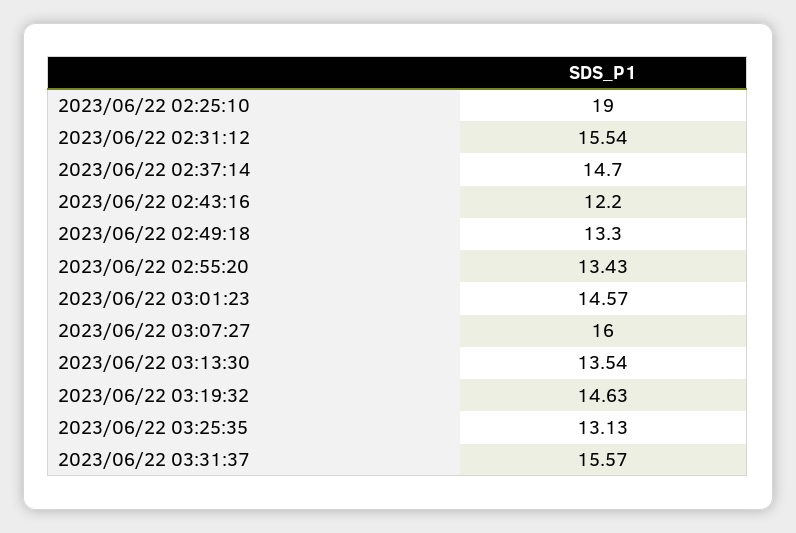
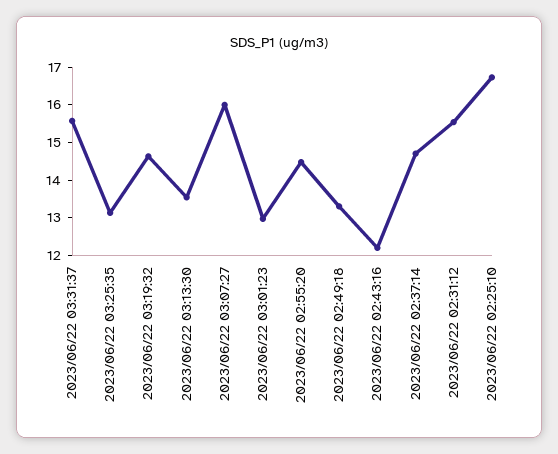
  {
-   "2023/06/22 02:25:10": 19,
+   "2023/06/22 02:25:10": 16.75,
    "2023/06/22 02:31:12": 15.54,
    "2023/06/22 02:37:14": 14.7,
    "2023/06/22 02:43:16": 12.2,
    "2023/06/22 02:49:18": 13.3,
-   "2023/06/22 02:55:20": 13.43,
+   "2023/06/22 02:55:20": 14.5,
-   "2023/06/22 03:01:23": 14.57,
+   "2023/06/22 03:01:23": 13,
    "2023/06/22 03:07:27": 16,
    "2023/06/22 03:13:30": 13.54,
    "2023/06/22 03:19:32": 14.63,
    "2023/06/22 03:25:35": 13.13,
    "2023/06/22 03:31:37": 15.57
  }

